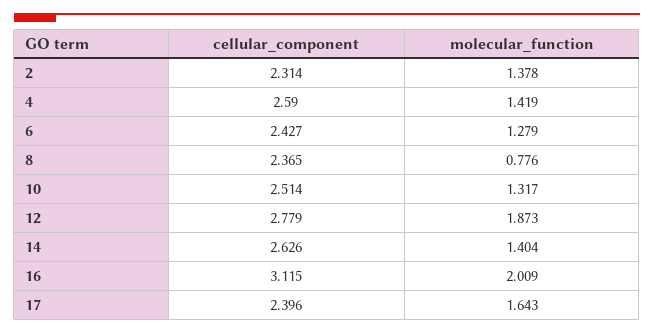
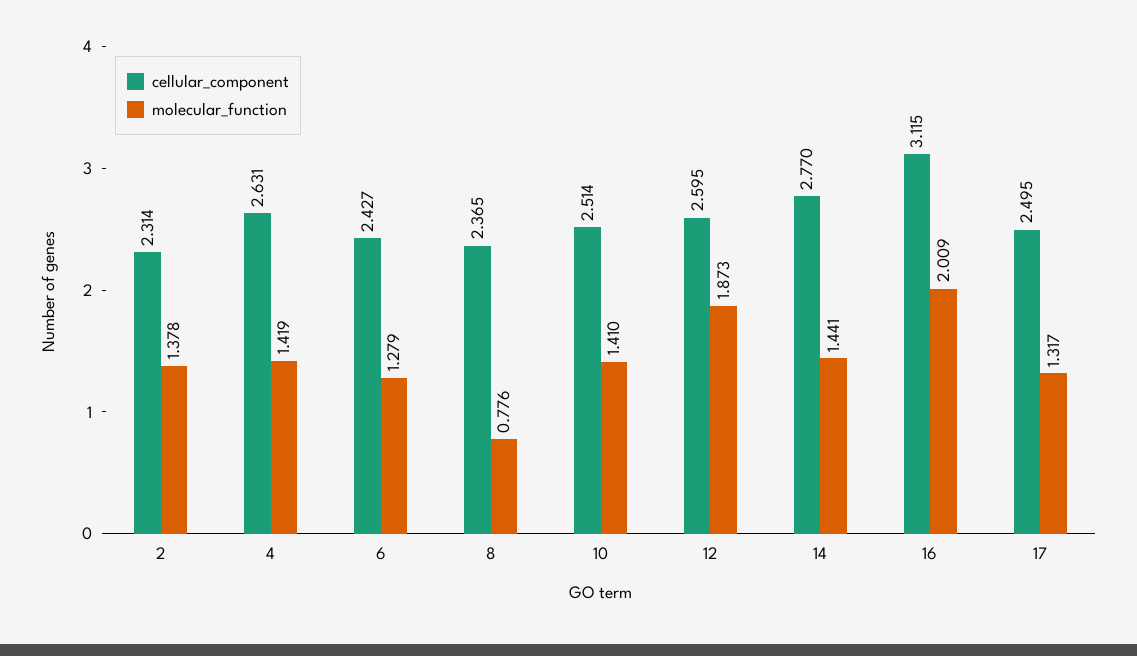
  {
    "cellular_component": {
      "2": 2.314,
-     "4": 2.59,
+     "4": 2.631,
      "6": 2.427,
      "8": 2.365,
      "10": 2.514,
-     "12": 2.779,
+     "12": 2.595,
-     "14": 2.626,
+     "14": 2.77,
      "16": 3.115,
-     "17": 2.396
+     "17": 2.495
    },
    "molecular_function": {
      "2": 1.378,
      "4": 1.419,
      "6": 1.279,
      "8": 0.776,
-     "10": 1.317,
+     "10": 1.41,
      "12": 1.873,
-     "14": 1.404,
+     "14": 1.441,
      "16": 2.009,
-     "17": 1.643
+     "17": 1.317
    }
  }

